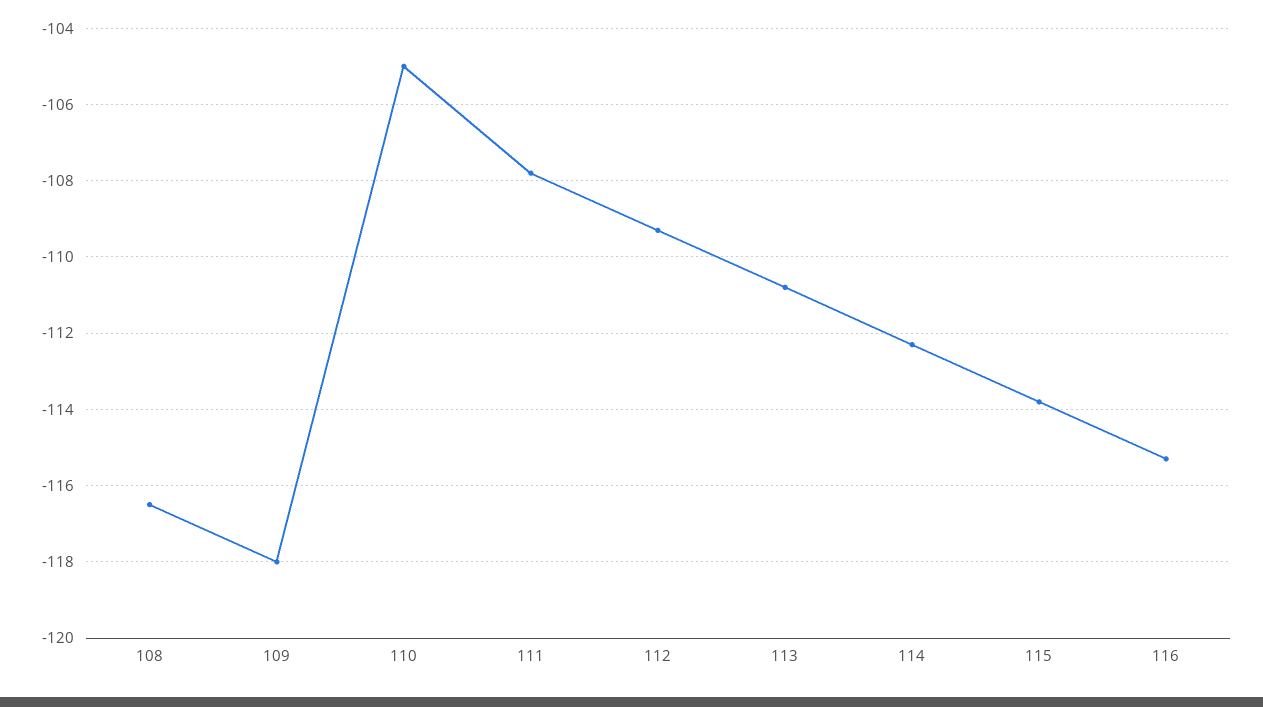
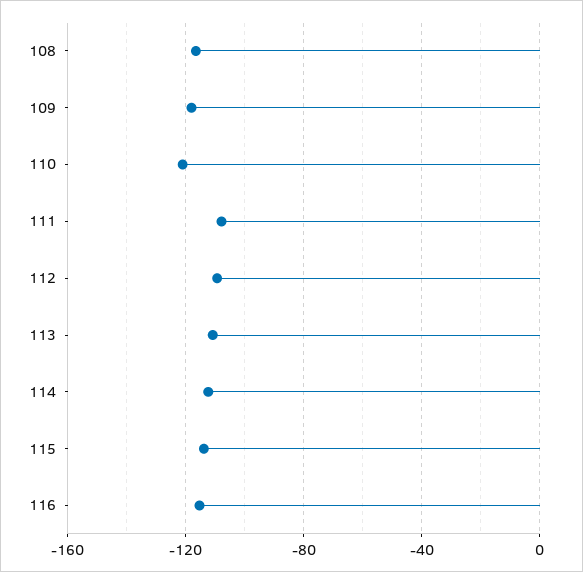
  {
    "108": -116.5,
    "109": -118,
-   "110": -105,
+   "110": -120,
    "111": -108,
    "112": -109.5,
    "113": -111,
    "114": -112.5,
    "115": -114,
    "116": -115.5
  }

